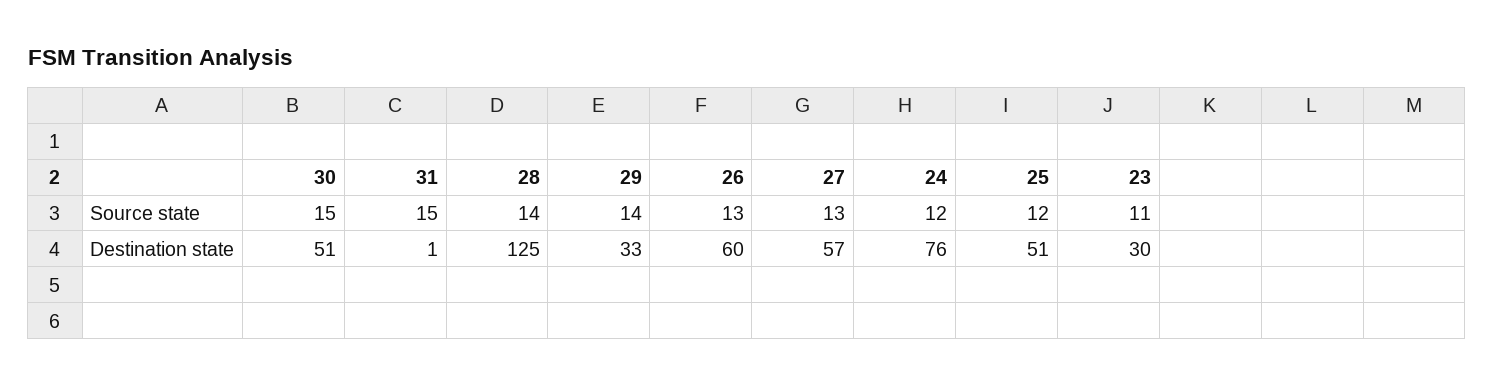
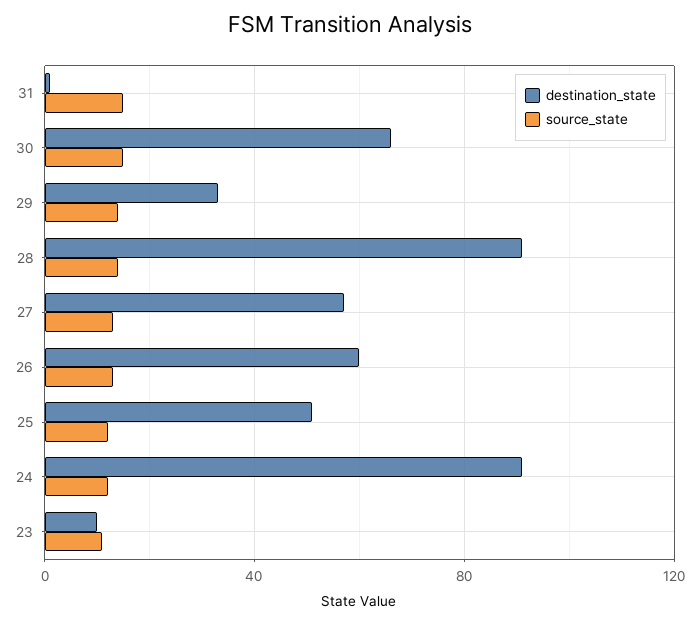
  {
    "Source state": {
      "30": 15,
      "31": 15,
      "28": 14,
      "29": 14,
      "26": 13,
      "27": 13,
      "24": 12,
      "25": 12,
      "23": 11
    },
    "Destination state": {
-     "30": 51,
+     "30": 65,
      "31": 1,
-     "28": 125,
+     "28": 90,
      "29": 33,
      "26": 60,
      "27": 57,
-     "24": 76,
+     "24": 90,
      "25": 51,
-     "23": 30
+     "23": 10
    }
  }

